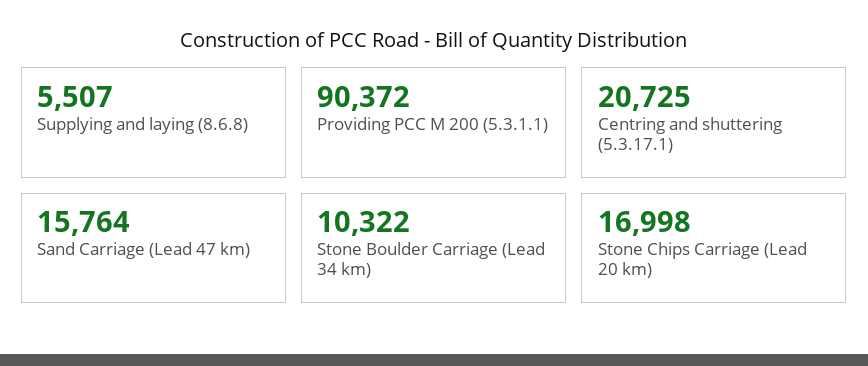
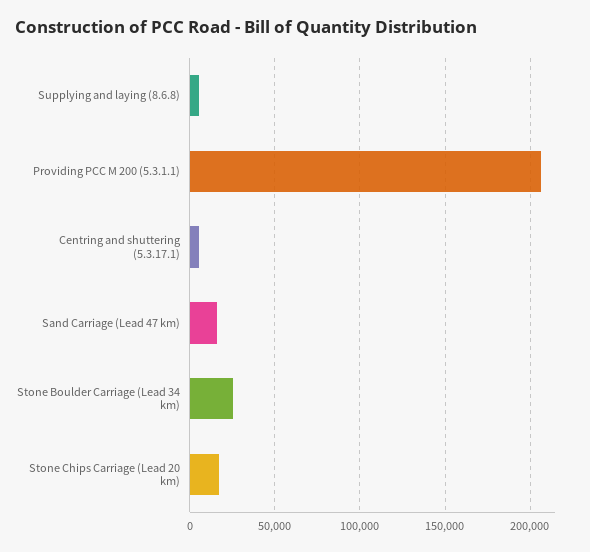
  {
    "Supplying and laying (8.6.8)": 5507,
-   "Providing PCC M 200 (5.3.1.1)": 90372,
+   "Providing PCC M 200 (5.3.1.1)": 205000,
-   "Centring and shuttering (5.3.17.1)": 20725,
+   "Centring and shuttering (5.3.17.1)": 5000,
    "Sand Carriage (Lead 47 km)": 15764,
-   "Stone Boulder Carriage (Lead 34 km)": 10322,
+   "Stone Boulder Carriage (Lead 34 km)": 25000,
    "Stone Chips Carriage (Lead 20 km)": 16998
  }

